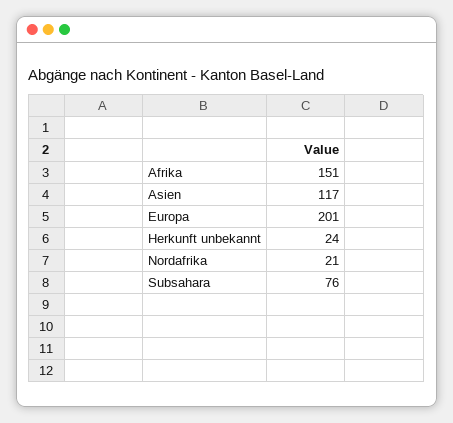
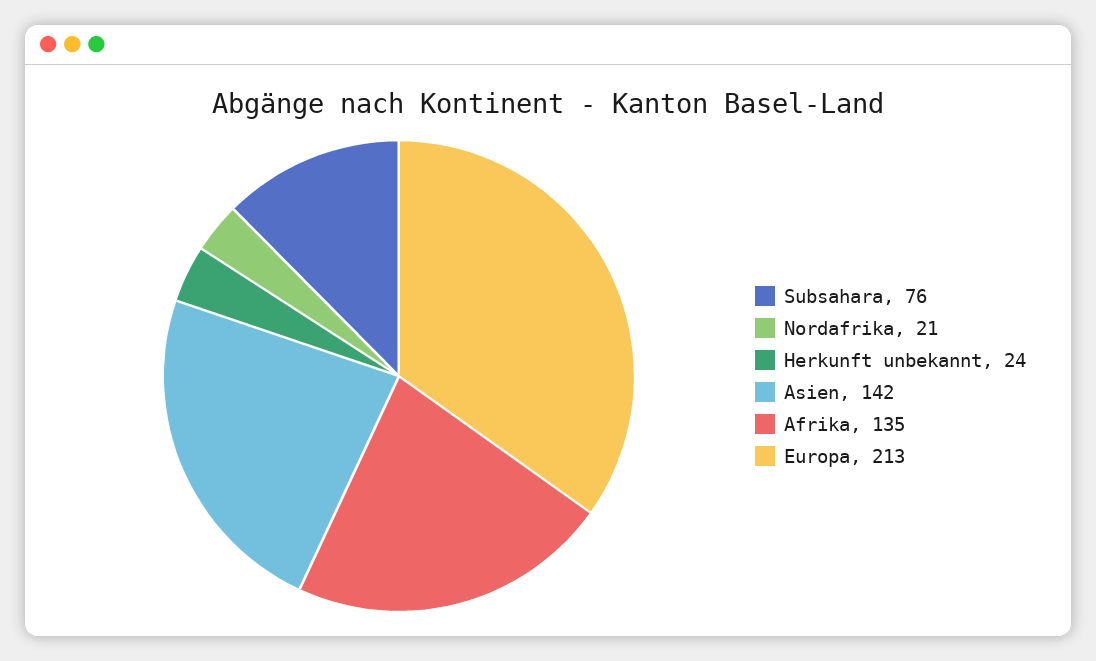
  {
-   "Afrika": 151,
+   "Afrika": 135,
-   "Asien": 117,
+   "Asien": 142,
-   "Europa": 201,
+   "Europa": 213,
    "Herkunft unbekannt": 24,
    "Nordafrika": 21,
    "Subsahara": 76
  }

